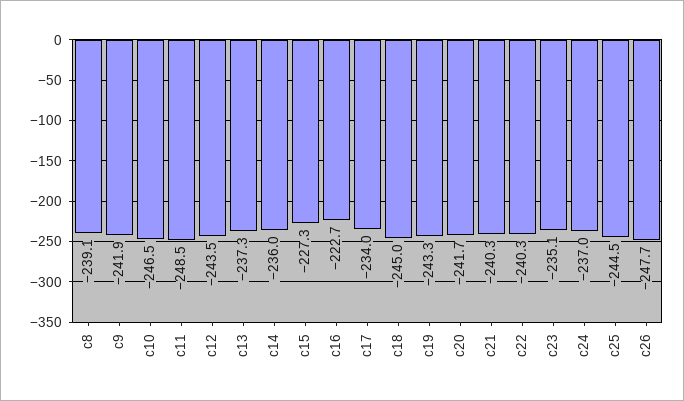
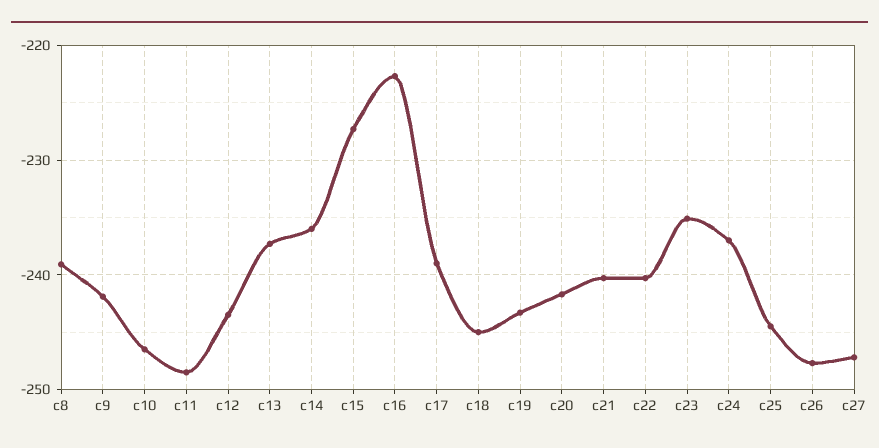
  {
    "c8": -239.1,
    "c9": -241.9,
    "c10": -246.5,
    "c11": -248.5,
    "c12": -243.5,
    "c13": -237.3,
    "c14": -236,
    "c15": -227.3,
    "c16": -222.7,
-   "c17": -234,
+   "c17": -239,
    "c18": -245,
    "c19": -243.3,
    "c20": -241.7,
    "c21": -240.3,
    "c22": -240.3,
    "c23": -235.1,
    "c24": -237,
    "c25": -244.5,
-   "c26": -247.7
+   "c26": -247.7,
+   "c27": -247
  }

